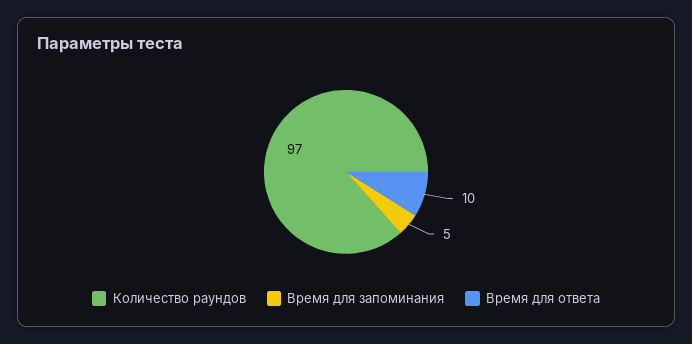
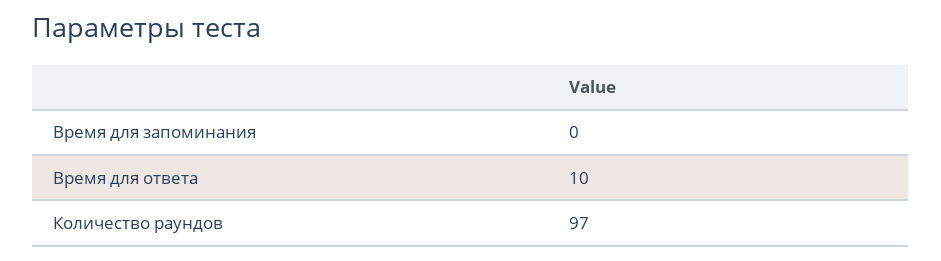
  {
    "Количество раундов": 97,
-   "Время для запоминания": 5,
+   "Время для запоминания": 0,
    "Время для ответа": 10
  }

